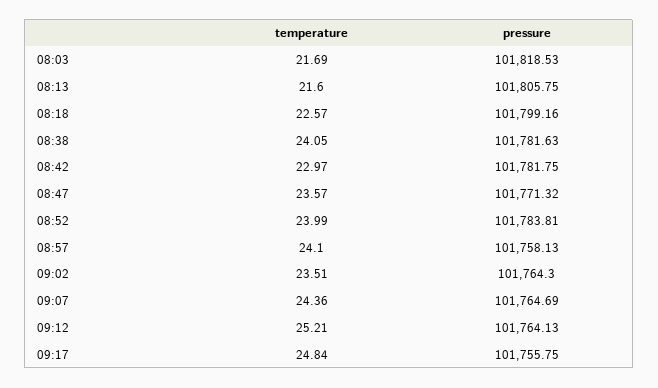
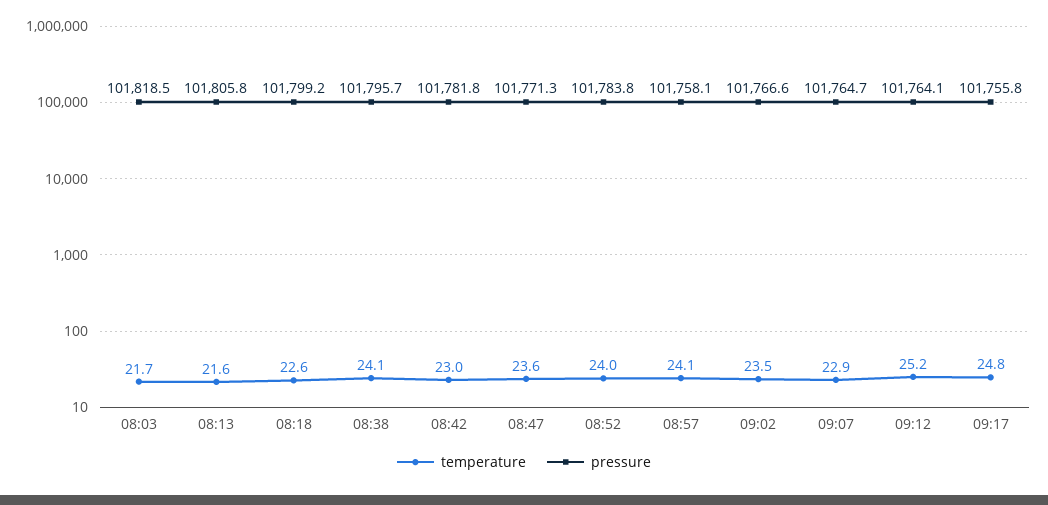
  {
    "temperature": {
      "08:03": 21.69,
      "08:13": 21.6,
      "08:18": 22.57,
      "08:38": 24.05,
      "08:42": 22.97,
      "08:47": 23.57,
      "08:52": 23.99,
      "08:57": 24.1,
      "09:02": 23.51,
-     "09:07": 24.36,
+     "09:07": 22.9,
      "09:12": 25.21,
      "09:17": 24.84
    },
    "pressure": {
      "08:03": 101818.53,
      "08:13": 101805.75,
      "08:18": 101799.16,
-     "08:38": 101781.63,
+     "08:38": 101795.7,
      "08:42": 101781.75,
      "08:47": 101771.32,
      "08:52": 101783.81,
      "08:57": 101758.13,
-     "09:02": 101764.3,
+     "09:02": 101766.6,
      "09:07": 101764.69,
      "09:12": 101764.13,
      "09:17": 101755.75
    }
  }

